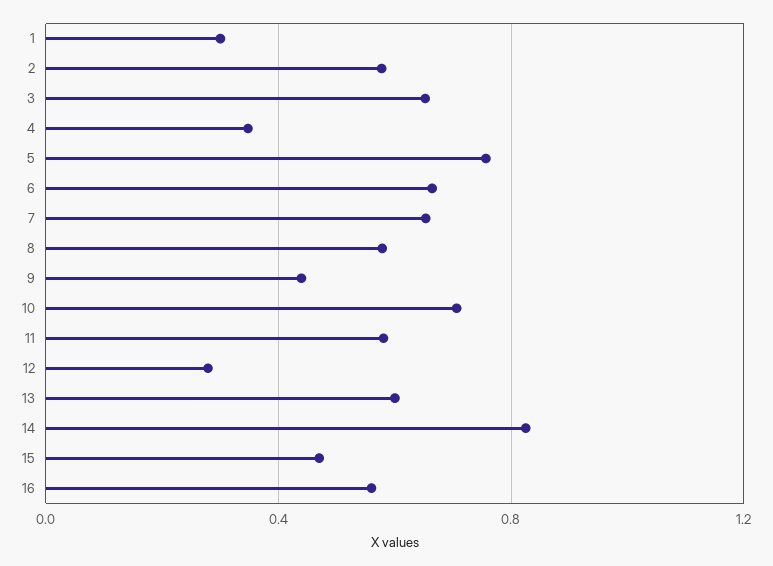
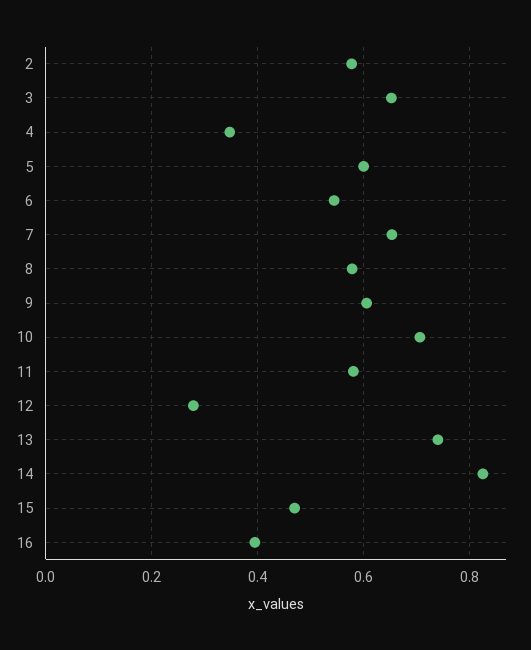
  {
-   "1": 0.3,
    "2": 0.58,
    "3": 0.66,
    "4": 0.34,
-   "5": 0.75,
+   "5": 0.6,
-   "6": 0.65,
+   "6": 0.54,
    "7": 0.66,
    "8": 0.58,
-   "9": 0.45,
+   "9": 0.6,
    "10": 0.7,
    "11": 0.58,
    "12": 0.28,
-   "13": 0.6,
+   "13": 0.74,
    "14": 0.82,
    "15": 0.48,
-   "16": 0.55
+   "16": 0.4
  }

